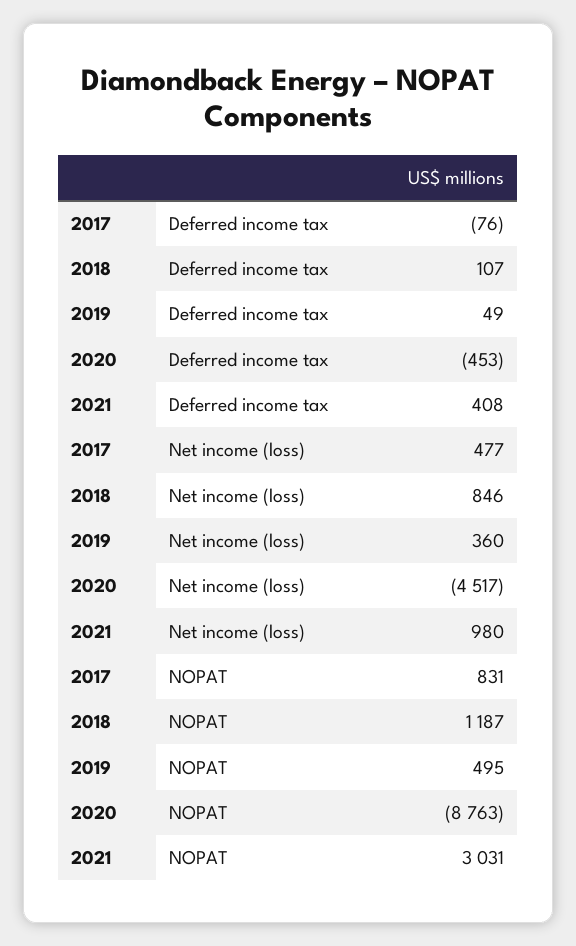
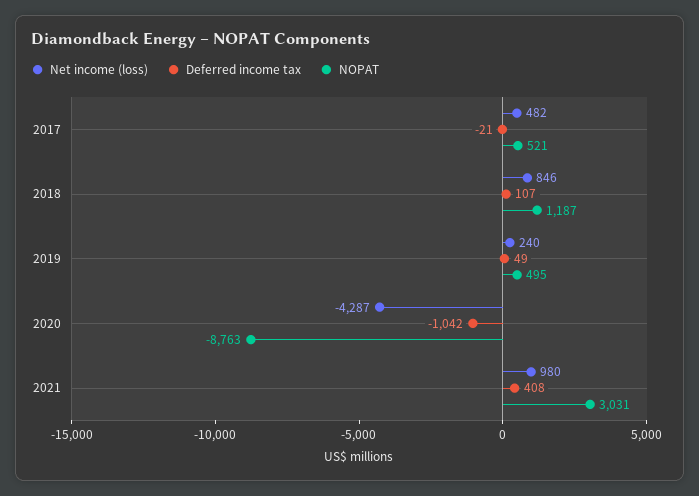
  {
    "Deferred income tax": {
-     "2017": -76,
+     "2017": -21,
      "2018": 107,
      "2019": 49,
-     "2020": -453,
+     "2020": -1042,
      "2021": 408
    },
    "Net income (loss)": {
-     "2017": 477,
+     "2017": 482,
      "2018": 846,
-     "2019": 360,
+     "2019": 240,
-     "2020": -4517,
+     "2020": -4287,
      "2021": 980
    },
    "NOPAT": {
-     "2017": 831,
+     "2017": 521,
      "2018": 1187,
      "2019": 495,
      "2020": -8763,
      "2021": 3031
    }
  }

